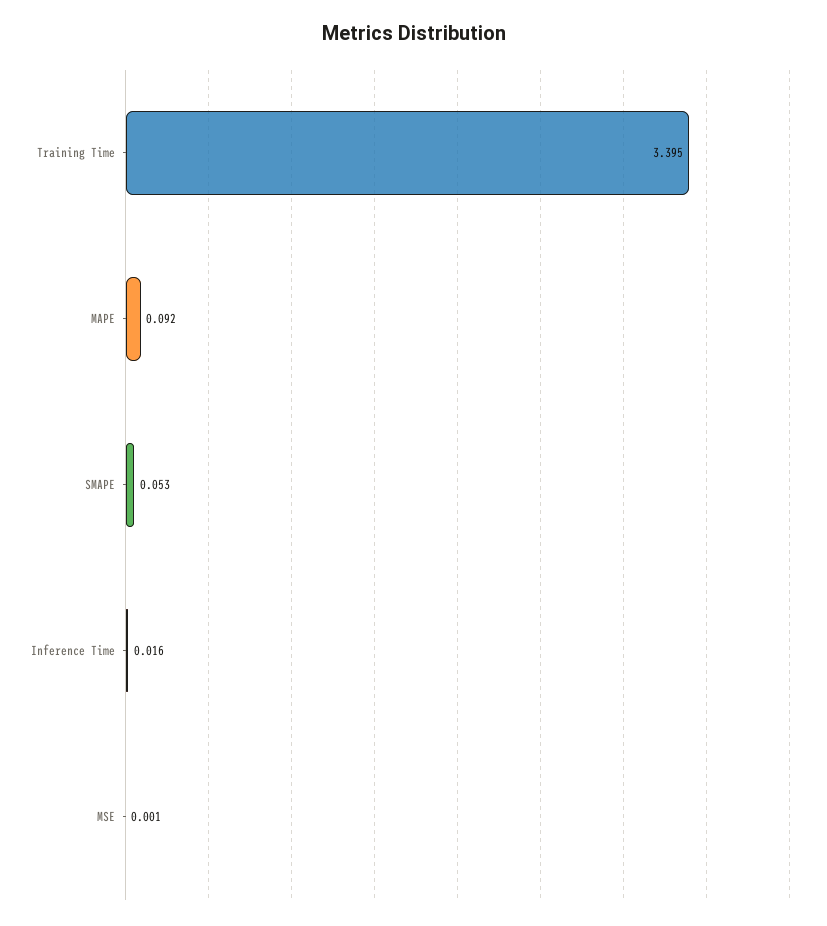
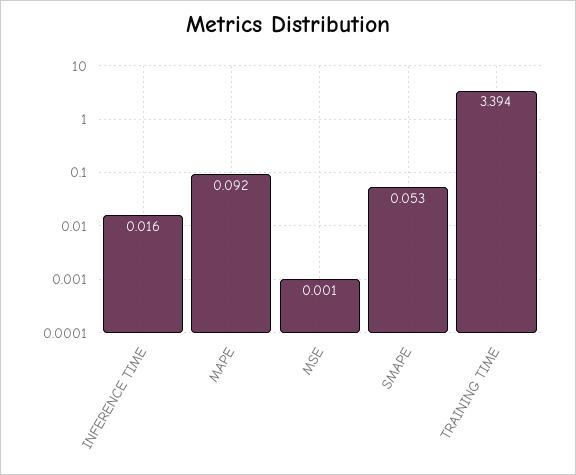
  {
-   "Training Time": 3.395,
+   "Training Time": 3.394,
    "MAPE": 0.092,
    "SMAPE": 0.053,
    "Inference Time": 0.016,
    "MSE": 0.001
  }

